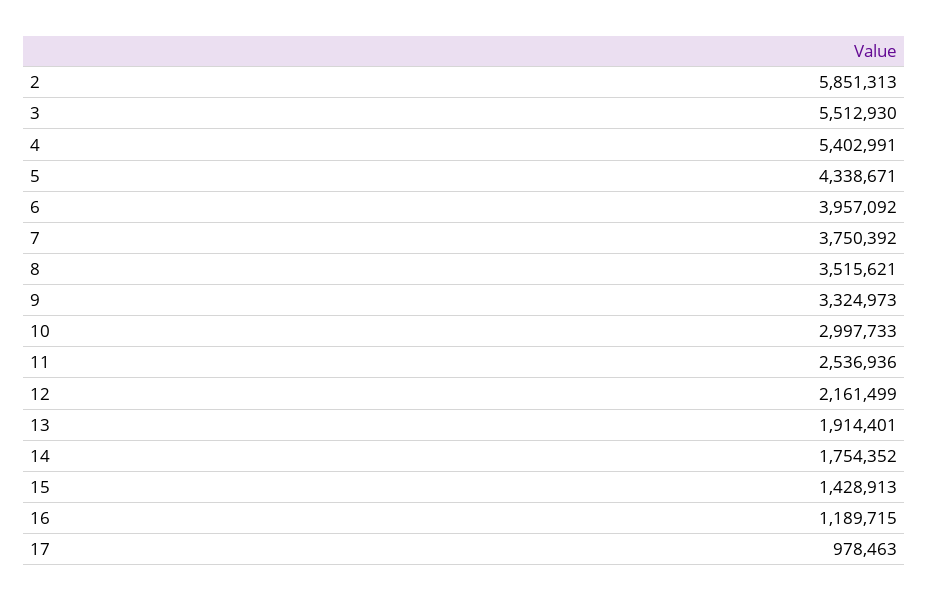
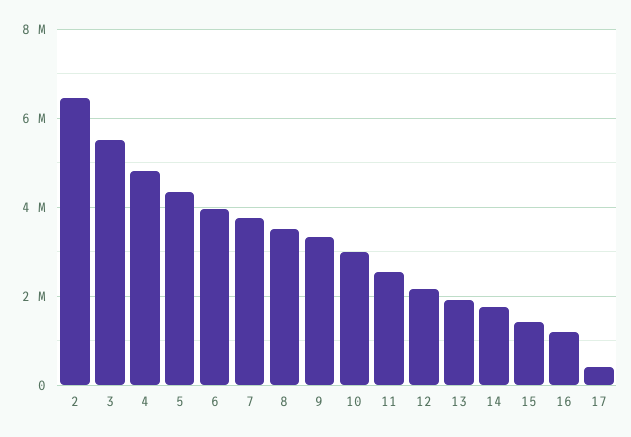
  {
-   "2": 5851313,
+   "2": 6400000,
    "3": 5512930,
-   "4": 5402991,
+   "4": 4800000,
    "5": 4338671,
    "6": 3957092,
    "7": 3750392,
    "8": 3515621,
    "9": 3324973,
    "10": 2997733,
    "11": 2536936,
    "12": 2161499,
    "13": 1914401,
    "14": 1754352,
    "15": 1428913,
    "16": 1189715,
-   "17": 978463
+   "17": 400000
  }

